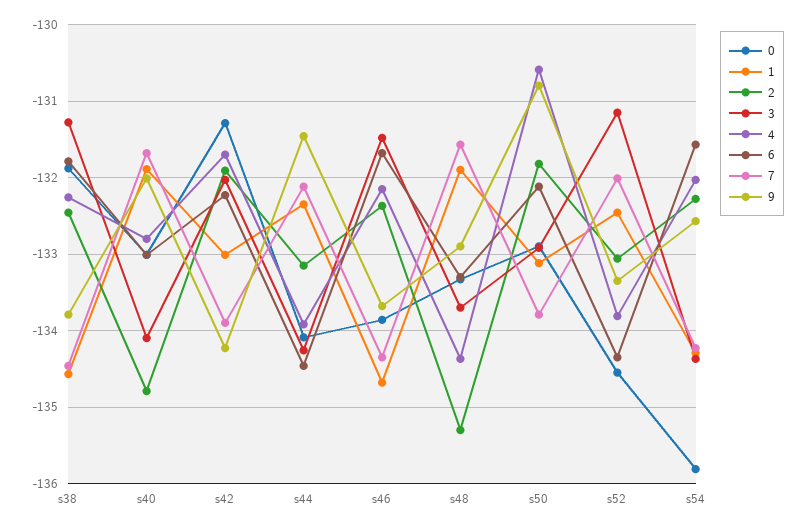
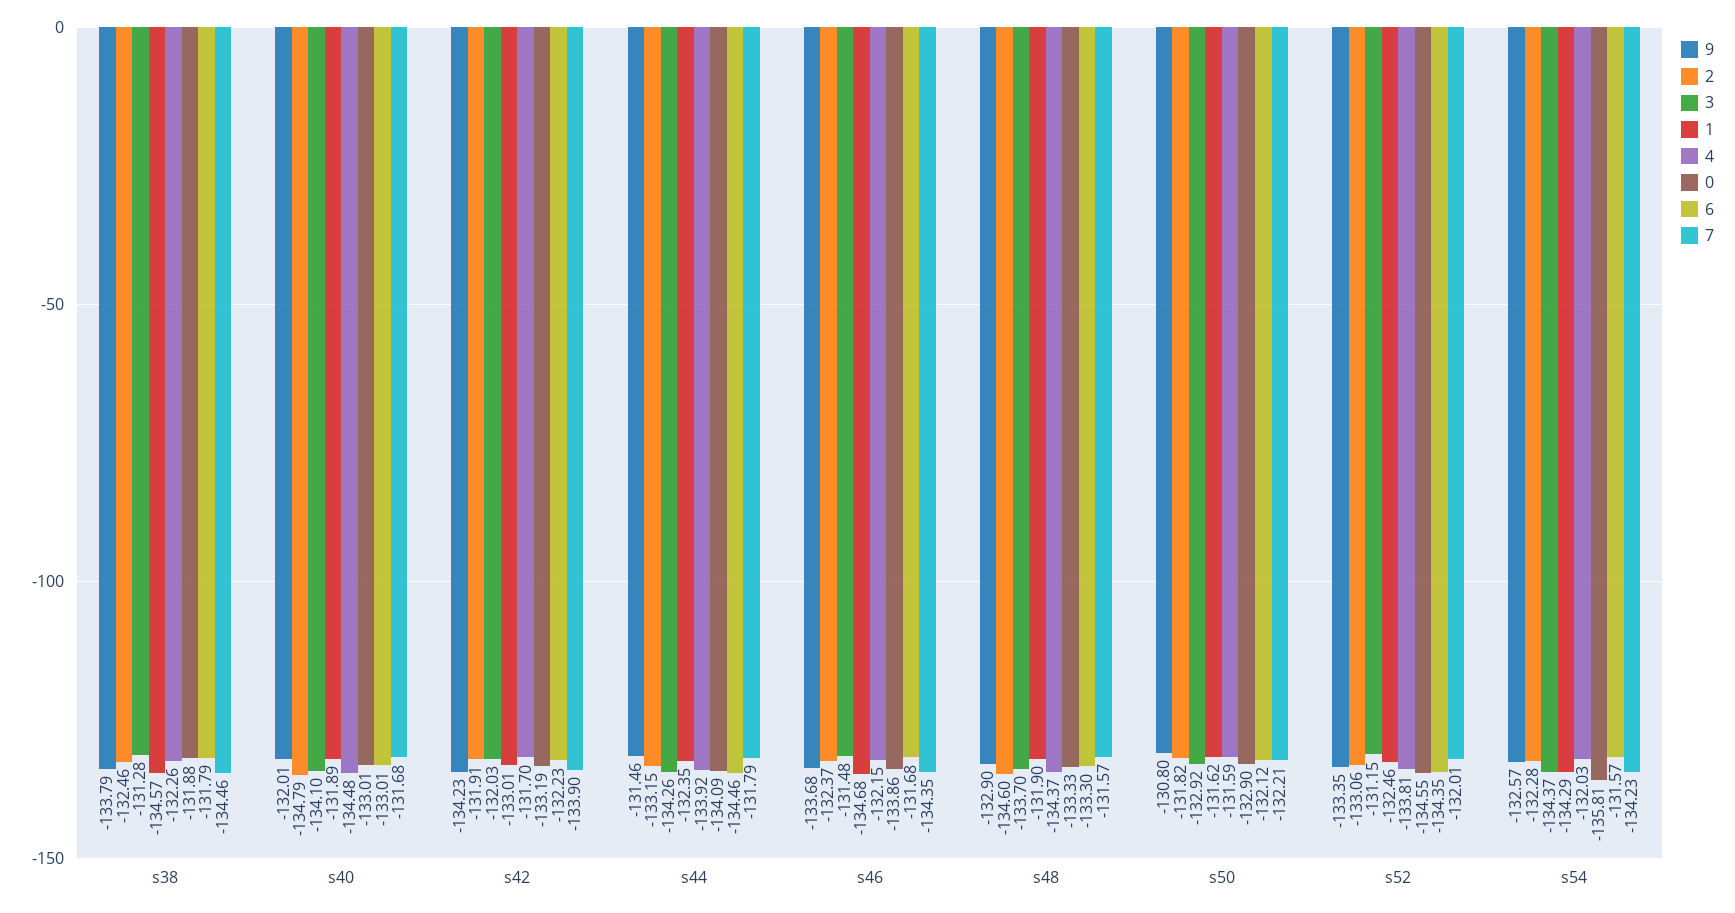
  {
    "0": {
      "s38": -131.88,
      "s40": -133.01,
-     "s42": -131.3,
+     "s42": -133.19,
      "s44": -134.09,
      "s46": -133.86,
      "s48": -133.33,
      "s50": -132.9,
      "s52": -134.55,
      "s54": -135.81
    },
    "1": {
      "s38": -134.57,
      "s40": -131.89,
      "s42": -133.01,
      "s44": -132.35,
      "s46": -134.68,
      "s48": -131.9,
-     "s50": -133.1,
+     "s50": -131.62,
      "s52": -132.46,
      "s54": -134.29
    },
    "2": {
      "s38": -132.46,
      "s40": -134.79,
      "s42": -131.91,
      "s44": -133.15,
      "s46": -132.37,
-     "s48": -135.3,
+     "s48": -134.6,
      "s50": -131.82,
      "s52": -133.06,
      "s54": -132.28
    },
    "3": {
      "s38": -131.28,
      "s40": -134.1,
      "s42": -132.03,
      "s44": -134.26,
      "s46": -131.48,
      "s48": -133.7,
      "s50": -132.92,
      "s52": -131.15,
      "s54": -134.37
    },
    "4": {
      "s38": -132.26,
-     "s40": -132.8,
+     "s40": -134.48,
      "s42": -131.7,
      "s44": -133.92,
      "s46": -132.15,
      "s48": -134.37,
-     "s50": -130.6,
+     "s50": -131.59,
      "s52": -133.81,
      "s54": -132.03
    },
    "6": {
      "s38": -131.79,
      "s40": -133.01,
      "s42": -132.23,
      "s44": -134.46,
      "s46": -131.68,
      "s48": -133.3,
      "s50": -132.12,
      "s52": -134.35,
      "s54": -131.57
    },
    "7": {
      "s38": -134.46,
      "s40": -131.68,
      "s42": -133.9,
-     "s44": -132.1,
+     "s44": -131.79,
      "s46": -134.35,
      "s48": -131.57,
-     "s50": -133.8,
+     "s50": -132.21,
      "s52": -132.01,
      "s54": -134.23
    },
    "9": {
      "s38": -133.79,
      "s40": -132.01,
      "s42": -134.23,
      "s44": -131.46,
      "s46": -133.68,
      "s48": -132.9,
      "s50": -130.8,
      "s52": -133.35,
      "s54": -132.57
    }
  }

